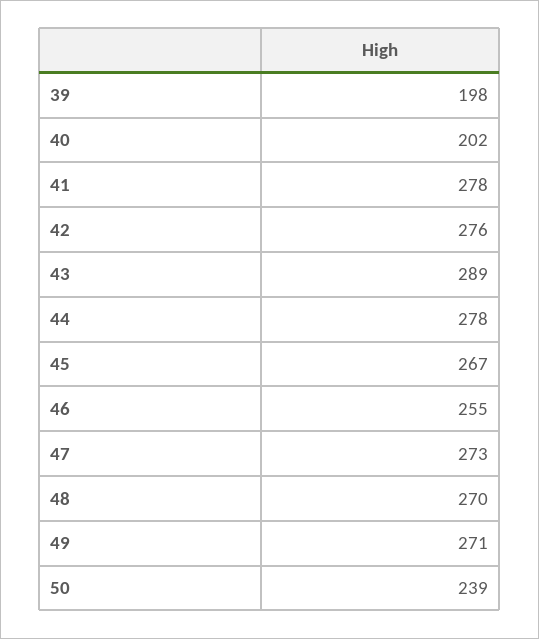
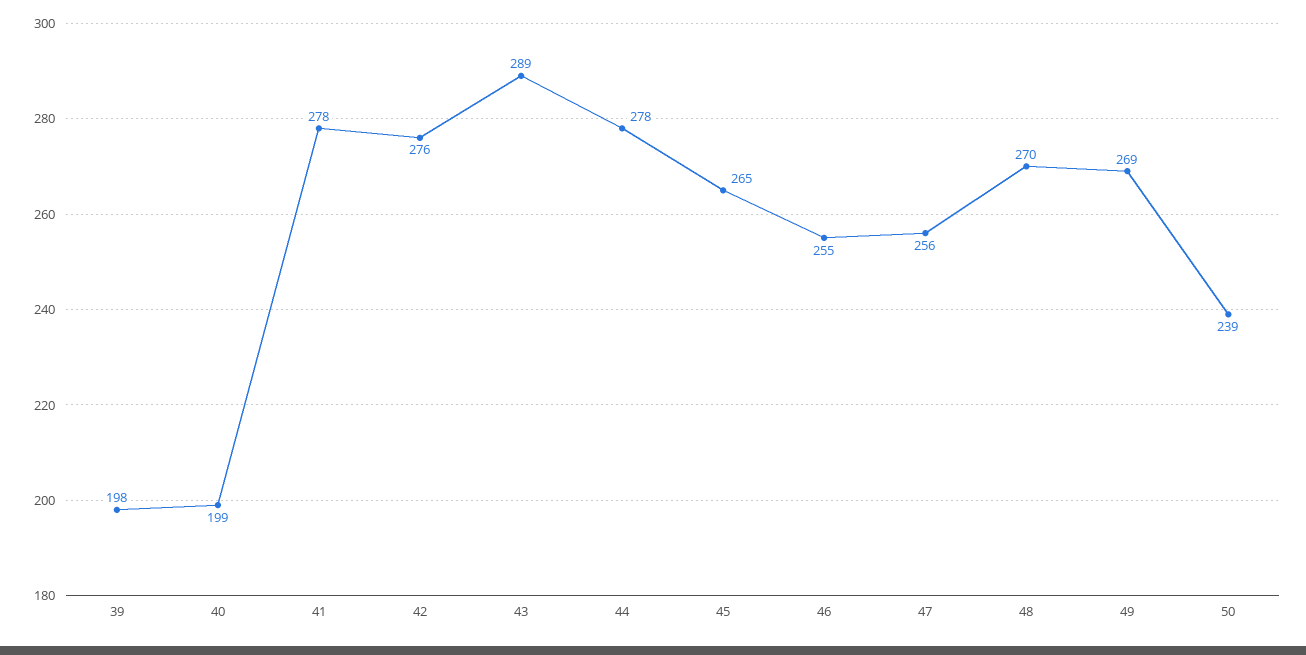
  {
    "39": 198,
-   "40": 202,
+   "40": 199,
    "41": 278,
    "42": 276,
    "43": 289,
    "44": 278,
-   "45": 267,
+   "45": 265,
    "46": 255,
-   "47": 273,
+   "47": 256,
    "48": 270,
-   "49": 271,
+   "49": 269,
    "50": 239
  }

